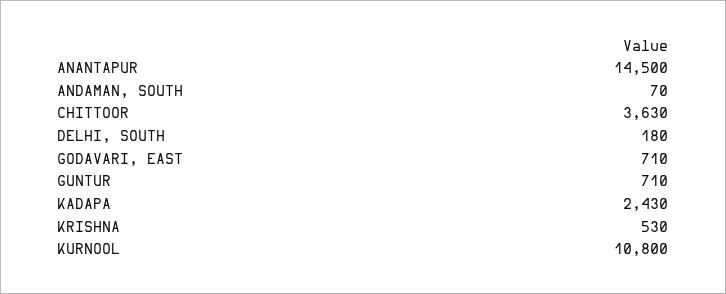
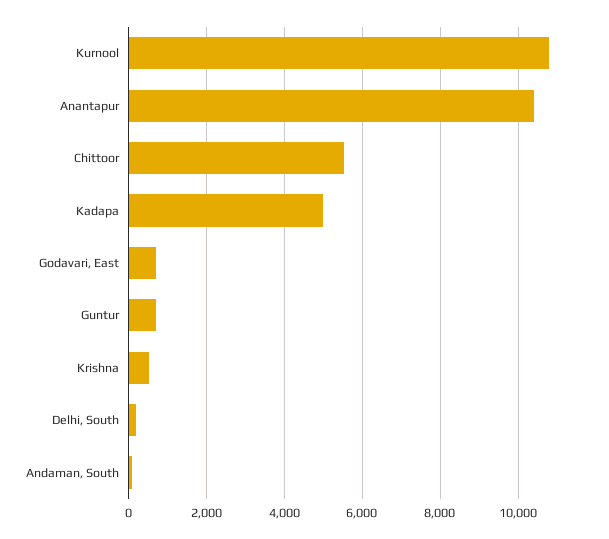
  {
-   "ANANTAPUR": 14500,
+   "ANANTAPUR": 10400,
    "ANDAMAN, SOUTH": 70,
-   "CHITTOOR": 3630,
+   "CHITTOOR": 5600,
    "DELHI, SOUTH": 180,
    "GODAVARI, EAST": 710,
    "GUNTUR": 710,
-   "KADAPA": 2430,
+   "KADAPA": 5000,
    "KRISHNA": 530,
    "KURNOOL": 10800
  }

